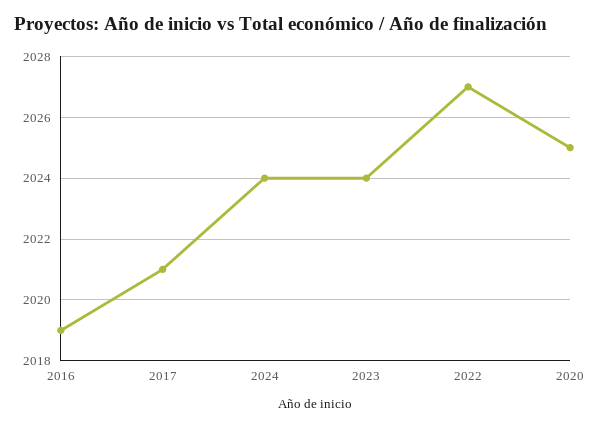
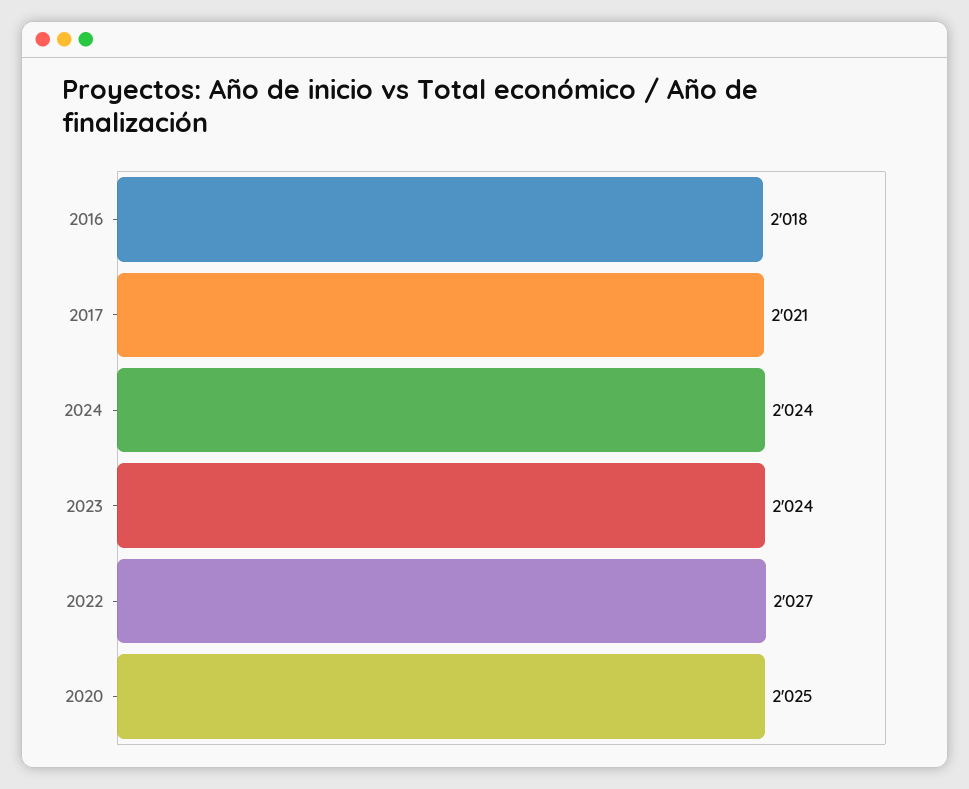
  {
-   "2016": 2019,
+   "2016": 2018,
    "2017": 2021,
    "2024": 2024,
    "2023": 2024,
    "2022": 2027,
    "2020": 2025
  }

